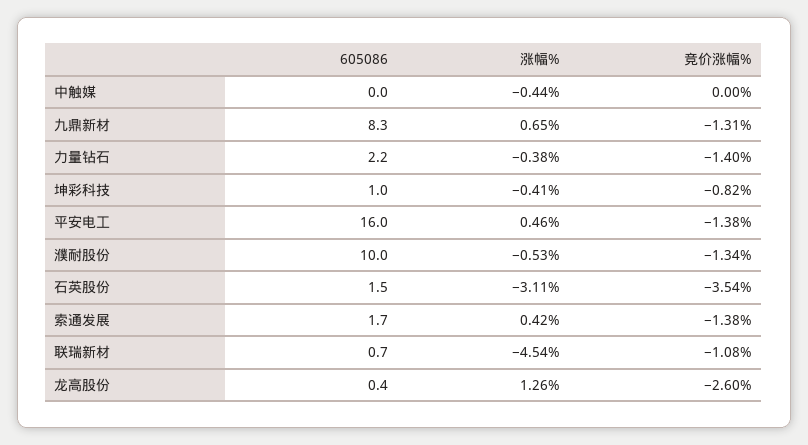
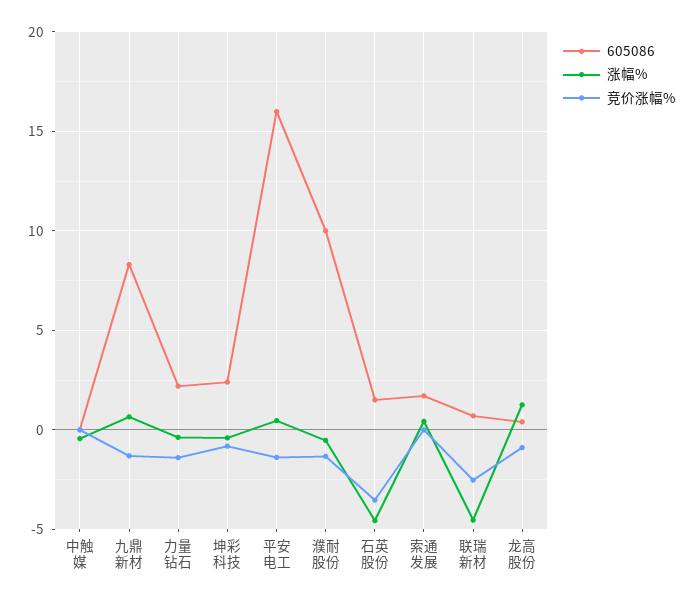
  {
    "605086": {
      "中触媒": 0,
      "九鼎新材": 8.3,
      "力量钻石": 2.2,
-     "坤彩科技": 1,
+     "坤彩科技": 2.5,
      "平安电工": 16,
      "濮耐股份": 10,
      "石英股份": 1.5,
      "索通发展": 1.7,
      "联瑞新材": 0.7,
      "龙高股份": 0.4
    },
    "涨幅%": {
      "中触媒": -0.44,
      "九鼎新材": 0.65,
      "力量钻石": -0.38,
      "坤彩科技": -0.41,
      "平安电工": 0.46,
      "濮耐股份": -0.53,
-     "石英股份": -3.11,
+     "石英股份": -4.5,
      "索通发展": 0.42,
      "联瑞新材": -4.54,
      "龙高股份": 1.26
    },
    "竞价涨幅%": {
      "中触媒": 0,
      "九鼎新材": -1.31,
      "力量钻石": -1.4,
      "坤彩科技": -0.82,
      "平安电工": -1.38,
      "濮耐股份": -1.34,
      "石英股份": -3.54,
-     "索通发展": -1.38,
+     "索通发展": 0,
-     "联瑞新材": -1.08,
+     "联瑞新材": -2.5,
-     "龙高股份": -2.6
+     "龙高股份": -1
    }
  }

